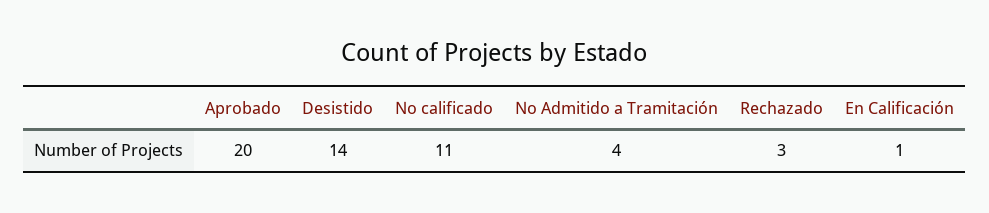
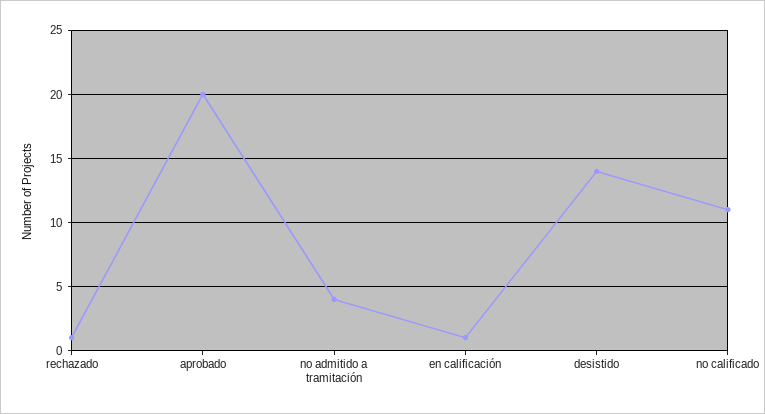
  {
    "Aprobado": 20,
    "Desistido": 14,
    "No calificado": 11,
    "No Admitido a Tramitación": 4,
-   "Rechazado": 3,
+   "Rechazado": 1,
    "En Calificación": 1
  }

